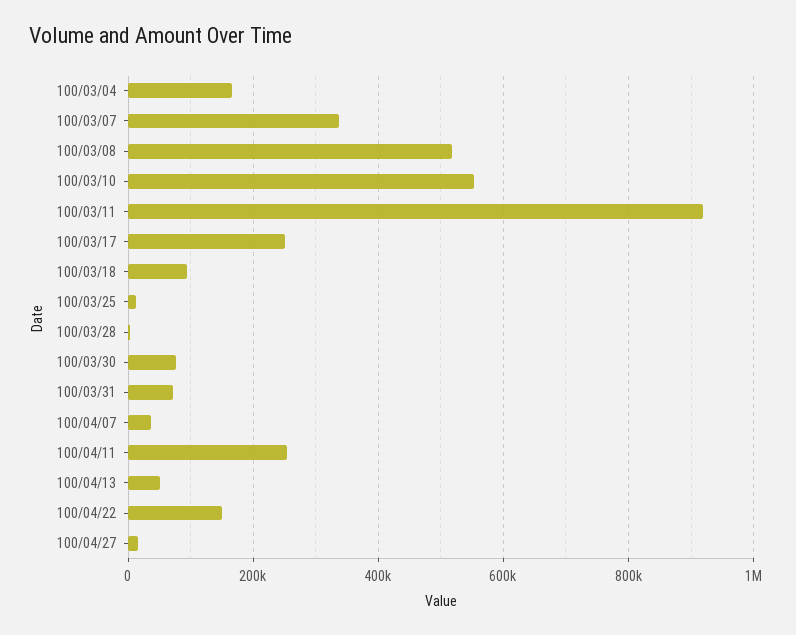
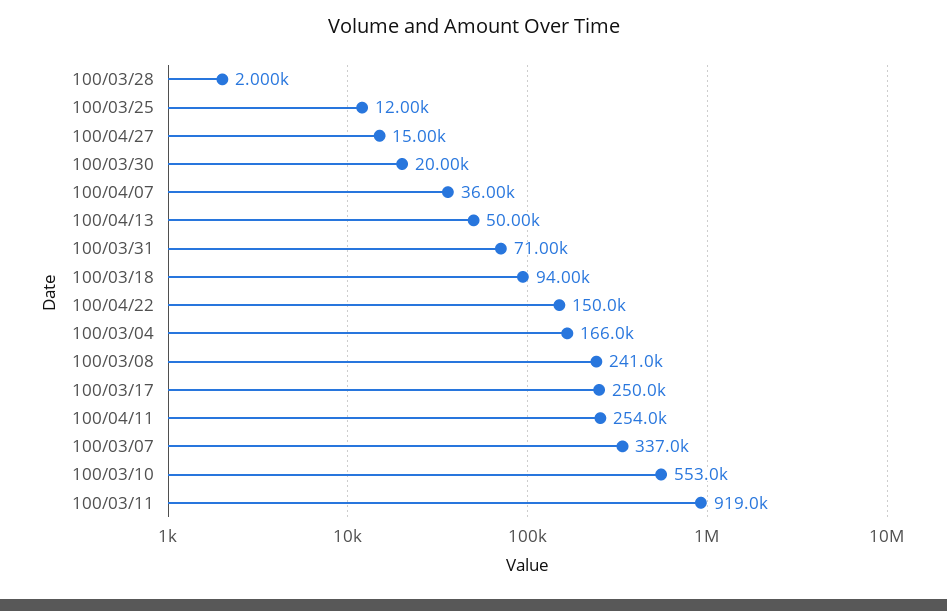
  {
    "100/03/04": 166000,
    "100/03/07": 337000,
-   "100/03/08": 520000,
+   "100/03/08": 241000,
    "100/03/10": 553000,
    "100/03/11": 919000,
    "100/03/17": 250000,
    "100/03/18": 94000,
    "100/03/25": 12000,
    "100/03/28": 2000,
-   "100/03/30": 80000,
+   "100/03/30": 20000,
    "100/03/31": 71000,
    "100/04/07": 36000,
    "100/04/11": 254000,
    "100/04/13": 50000,
    "100/04/22": 150000,
    "100/04/27": 15000
  }

